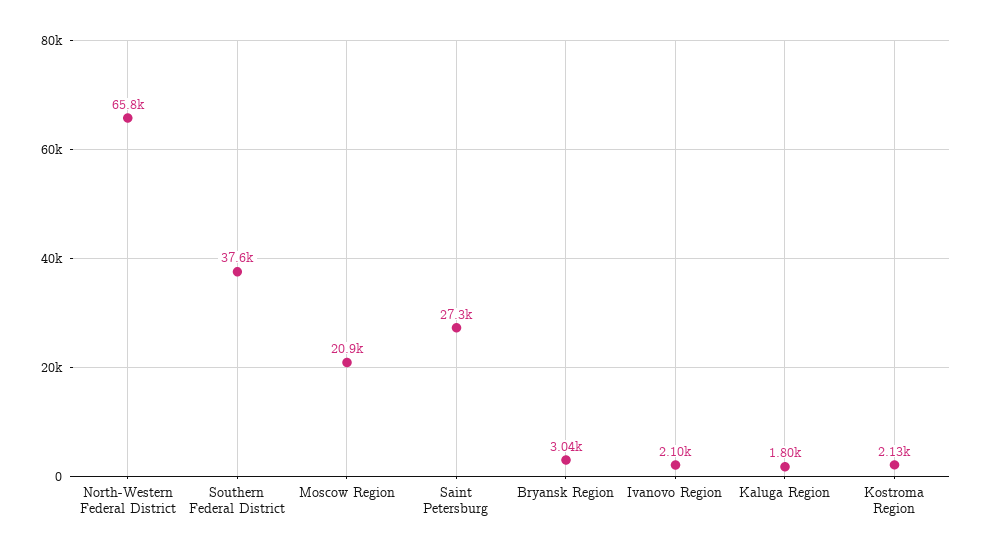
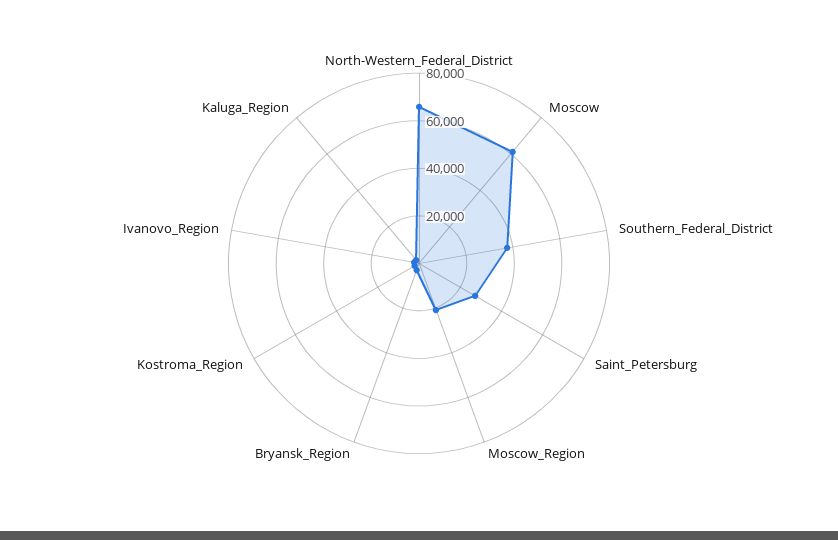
  {
    "North-Western Federal District": 65800,
    "Southern Federal District": 37600,
    "Moscow Region": 20900,
    "Saint Petersburg": 27300,
    "Bryansk Region": 3040,
    "Ivanovo Region": 2100,
    "Kaluga Region": 1800,
-   "Kostroma Region": 2130
+   "Kostroma Region": 2130,
+   "Moscow": 60000
  }

